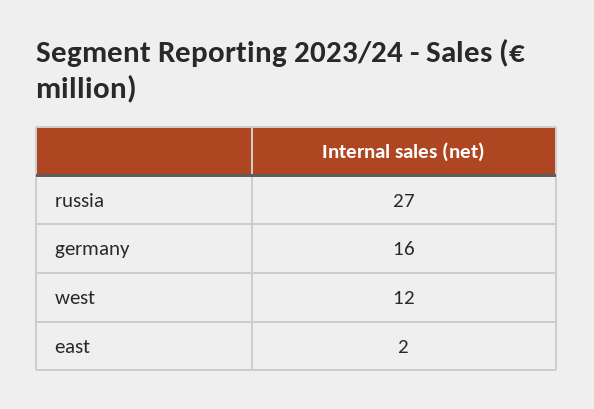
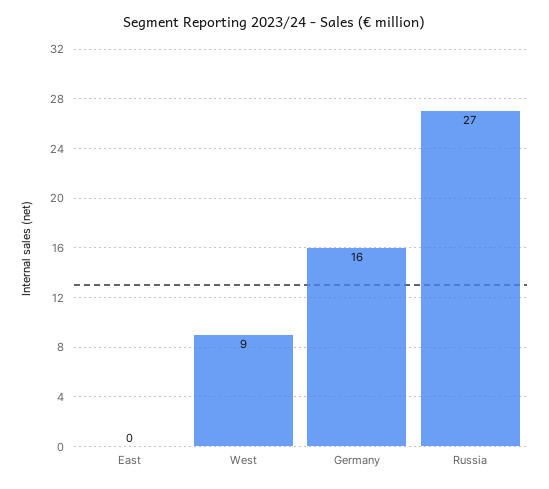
  {
    "russia": 27,
    "germany": 16,
-   "west": 12,
+   "west": 9,
-   "east": 2
+   "east": 0
  }

